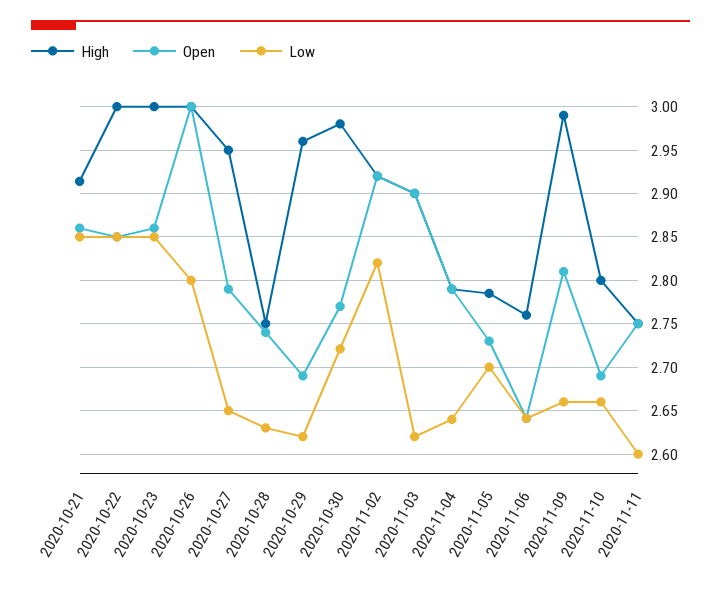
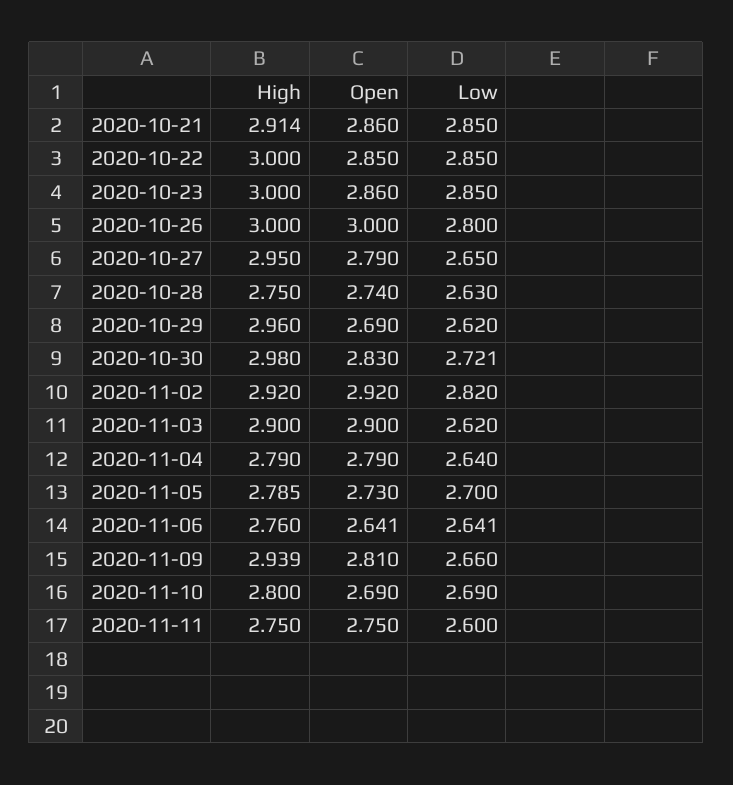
  {
    "High": {
      "2020-10-21": 2.914,
      "2020-10-22": 3,
      "2020-10-23": 3,
      "2020-10-26": 3,
      "2020-10-27": 2.95,
      "2020-10-28": 2.75,
      "2020-10-29": 2.96,
      "2020-10-30": 2.98,
      "2020-11-02": 2.92,
      "2020-11-03": 2.9,
      "2020-11-04": 2.79,
      "2020-11-05": 2.785,
      "2020-11-06": 2.76,
-     "2020-11-09": 2.99,
+     "2020-11-09": 2.939,
      "2020-11-10": 2.8,
      "2020-11-11": 2.75
    },
    "Open": {
      "2020-10-21": 2.86,
      "2020-10-22": 2.85,
      "2020-10-23": 2.86,
      "2020-10-26": 3,
      "2020-10-27": 2.79,
      "2020-10-28": 2.74,
      "2020-10-29": 2.69,
-     "2020-10-30": 2.77,
+     "2020-10-30": 2.83,
      "2020-11-02": 2.92,
      "2020-11-03": 2.9,
      "2020-11-04": 2.79,
      "2020-11-05": 2.73,
      "2020-11-06": 2.641,
      "2020-11-09": 2.81,
      "2020-11-10": 2.69,
      "2020-11-11": 2.75
    },
    "Low": {
      "2020-10-21": 2.85,
      "2020-10-22": 2.85,
      "2020-10-23": 2.85,
      "2020-10-26": 2.8,
      "2020-10-27": 2.65,
      "2020-10-28": 2.63,
      "2020-10-29": 2.62,
      "2020-10-30": 2.721,
      "2020-11-02": 2.82,
      "2020-11-03": 2.62,
      "2020-11-04": 2.64,
      "2020-11-05": 2.7,
      "2020-11-06": 2.641,
      "2020-11-09": 2.66,
-     "2020-11-10": 2.66,
+     "2020-11-10": 2.69,
      "2020-11-11": 2.6
    }
  }

